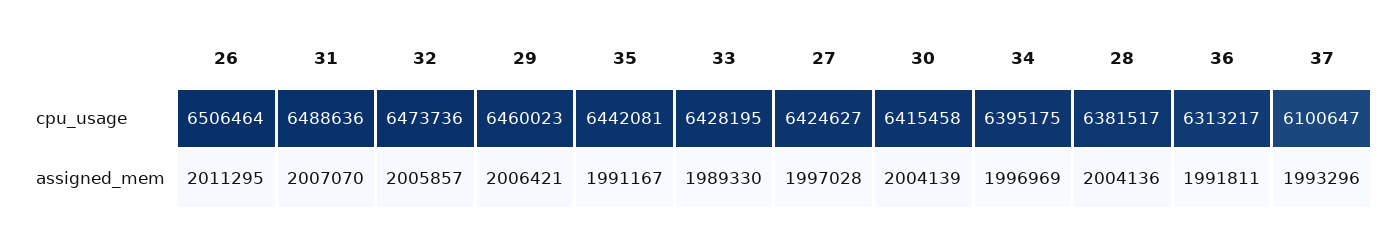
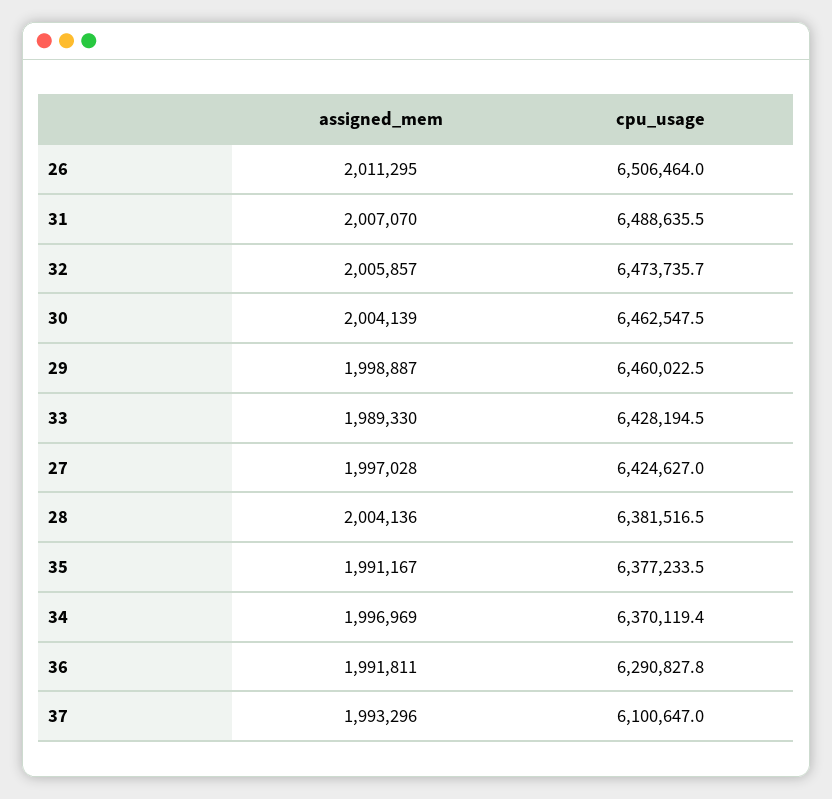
  {
    "26": {
      "cpu_usage": 6506464,
      "assigned_mem": 2011295
    },
    "31": {
      "cpu_usage": 6488635.5,
      "assigned_mem": 2007070
    },
    "32": {
      "cpu_usage": 6473735.7,
      "assigned_mem": 2005857
    },
    "29": {
      "cpu_usage": 6460022.5,
-     "assigned_mem": 2006421
+     "assigned_mem": 1998887
    },
    "35": {
-     "cpu_usage": 6442081,
+     "cpu_usage": 6377233.5,
      "assigned_mem": 1991167
    },
    "33": {
      "cpu_usage": 6428194.5,
      "assigned_mem": 1989330
    },
    "27": {
      "cpu_usage": 6424627,
      "assigned_mem": 1997028
    },
    "30": {
-     "cpu_usage": 6415458,
+     "cpu_usage": 6462547.5,
      "assigned_mem": 2004139
    },
    "34": {
-     "cpu_usage": 6395175,
+     "cpu_usage": 6370119.4,
      "assigned_mem": 1996969
    },
    "28": {
      "cpu_usage": 6381516.5,
      "assigned_mem": 2004136
    },
    "36": {
-     "cpu_usage": 6313217,
+     "cpu_usage": 6290827.8,
      "assigned_mem": 1991811
    },
    "37": {
      "cpu_usage": 6100647,
      "assigned_mem": 1993296
    }
  }

